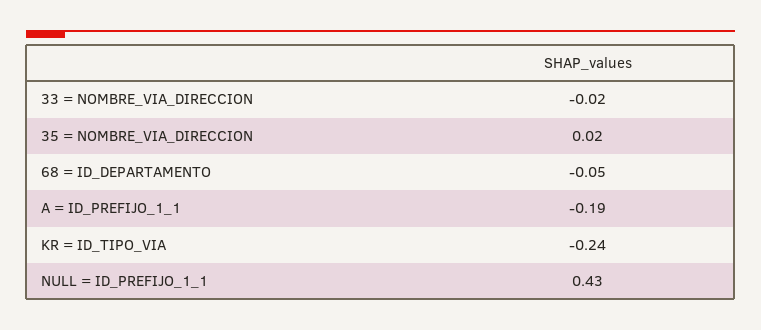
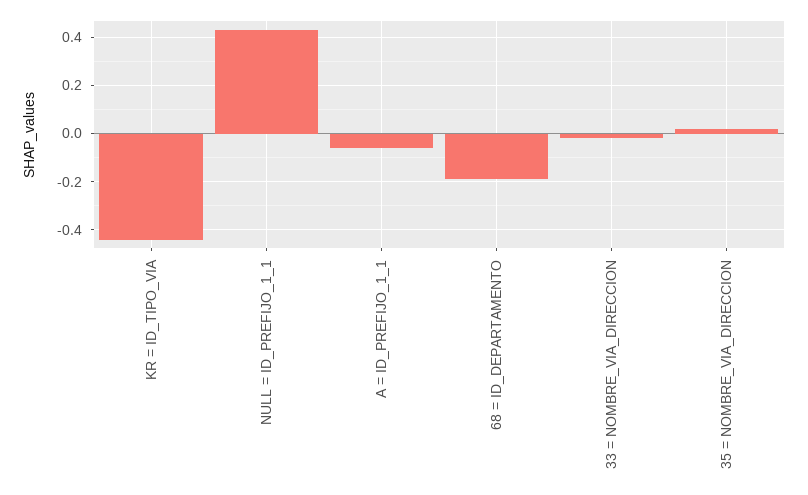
  {
    "33 = NOMBRE_VIA_DIRECCION": -0.02,
    "35 = NOMBRE_VIA_DIRECCION": 0.02,
-   "68 = ID_DEPARTAMENTO": -0.05,
+   "68 = ID_DEPARTAMENTO": -0.2,
-   "A = ID_PREFIJO_1_1": -0.19,
+   "A = ID_PREFIJO_1_1": -0.05,
-   "KR = ID_TIPO_VIA": -0.24,
+   "KR = ID_TIPO_VIA": -0.45,
    "NULL = ID_PREFIJO_1_1": 0.43
  }

